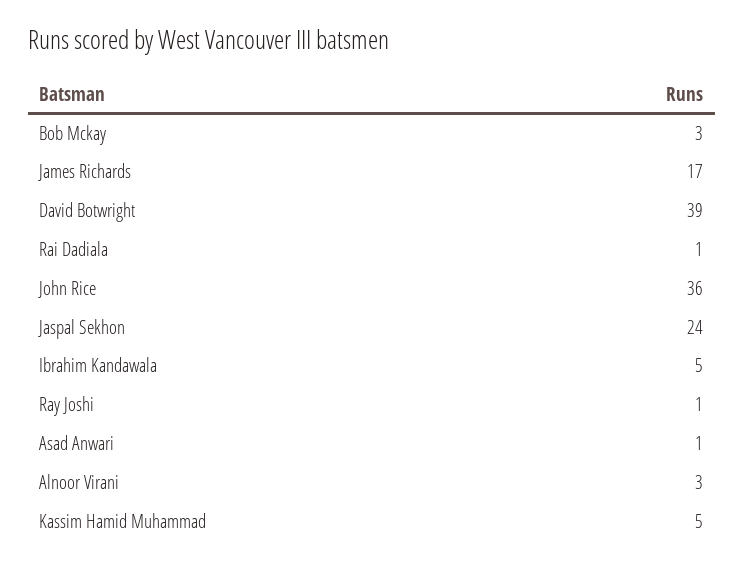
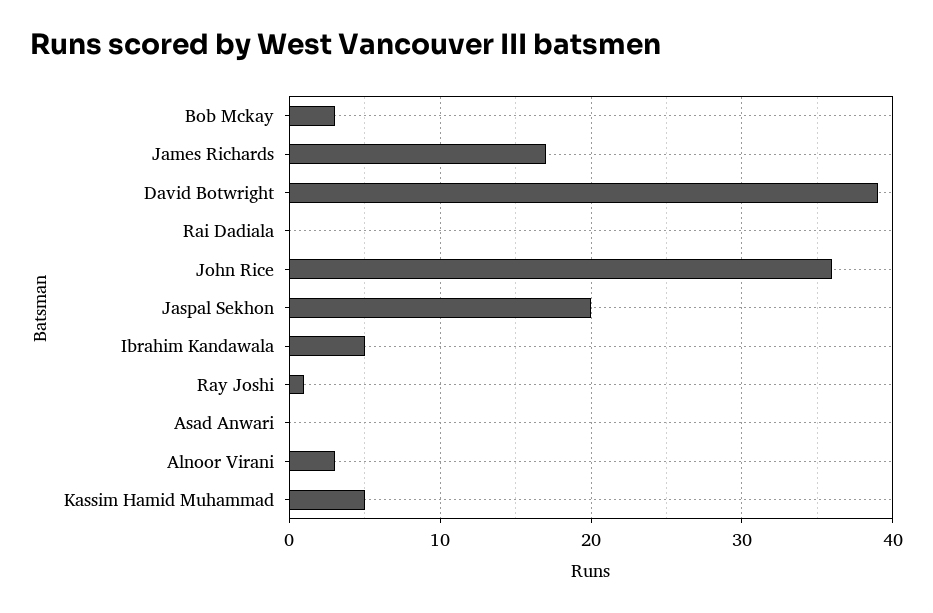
  {
    "Bob Mckay": 3,
    "James Richards": 17,
    "David Botwright": 39,
-   "Rai Dadiala": 1,
+   "Rai Dadiala": 0,
    "John Rice": 36,
-   "Jaspal Sekhon": 24,
+   "Jaspal Sekhon": 20,
    "Ibrahim Kandawala": 5,
    "Ray Joshi": 1,
-   "Asad Anwari": 1,
+   "Asad Anwari": 0,
    "Alnoor Virani": 3,
    "Kassim Hamid Muhammad": 5
  }

